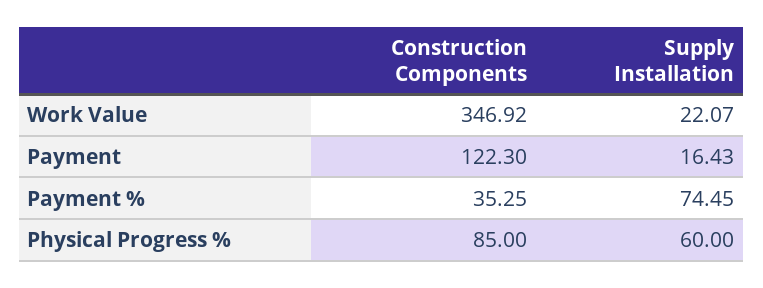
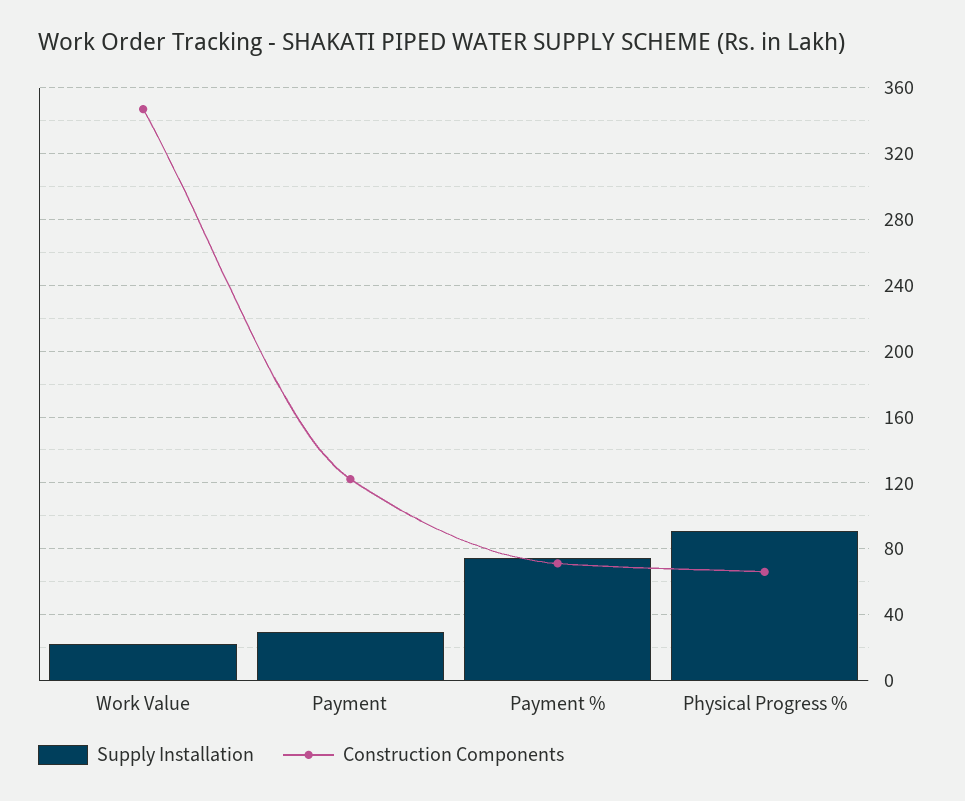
  {
    "Construction Components": {
      "Work Value": 346.92,
      "Payment": 122.3,
-     "Payment %": 35.25,
+     "Payment %": 70,
-     "Physical Progress %": 85
+     "Physical Progress %": 65
    },
    "Supply Installation": {
      "Work Value": 22.07,
-     "Payment": 16.43,
+     "Payment": 30,
      "Payment %": 74.45,
-     "Physical Progress %": 60
+     "Physical Progress %": 90
    }
  }

